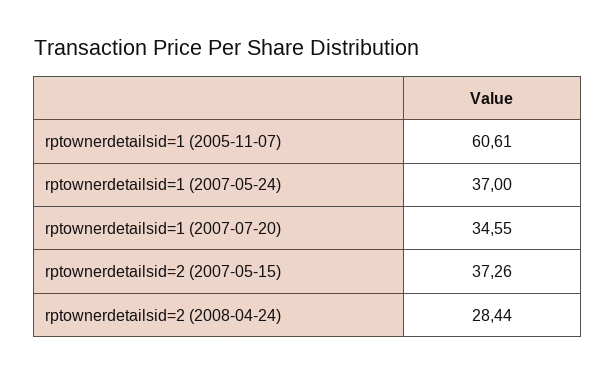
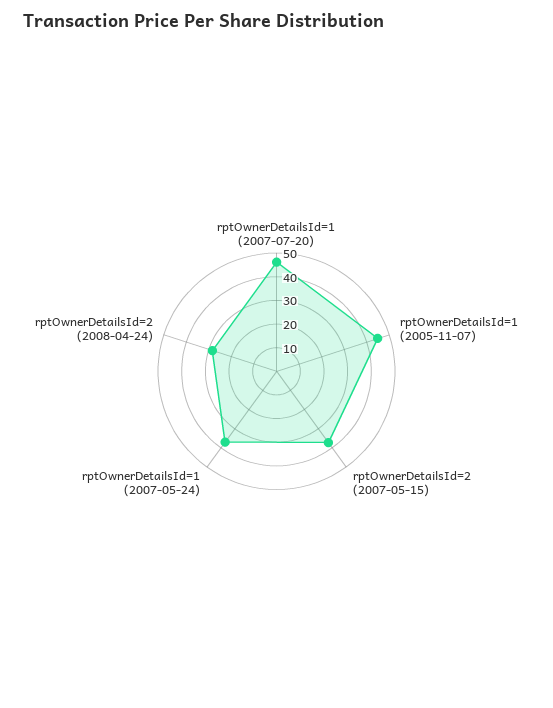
  {
-   "rptownerdetailsid=1 (2005-11-07)": 60.61,
+   "rptownerdetailsid=1 (2005-11-07)": 45,
    "rptownerdetailsid=1 (2007-05-24)": 37,
-   "rptownerdetailsid=1 (2007-07-20)": 34.55,
+   "rptownerdetailsid=1 (2007-07-20)": 45,
    "rptownerdetailsid=2 (2007-05-15)": 37.26,
    "rptownerdetailsid=2 (2008-04-24)": 28.44
  }

